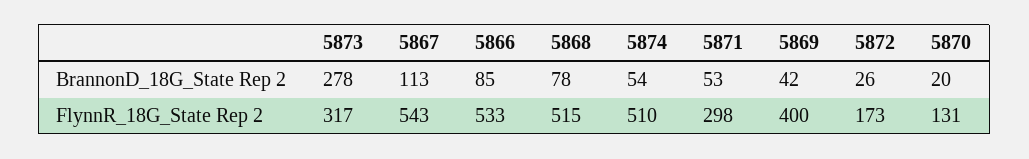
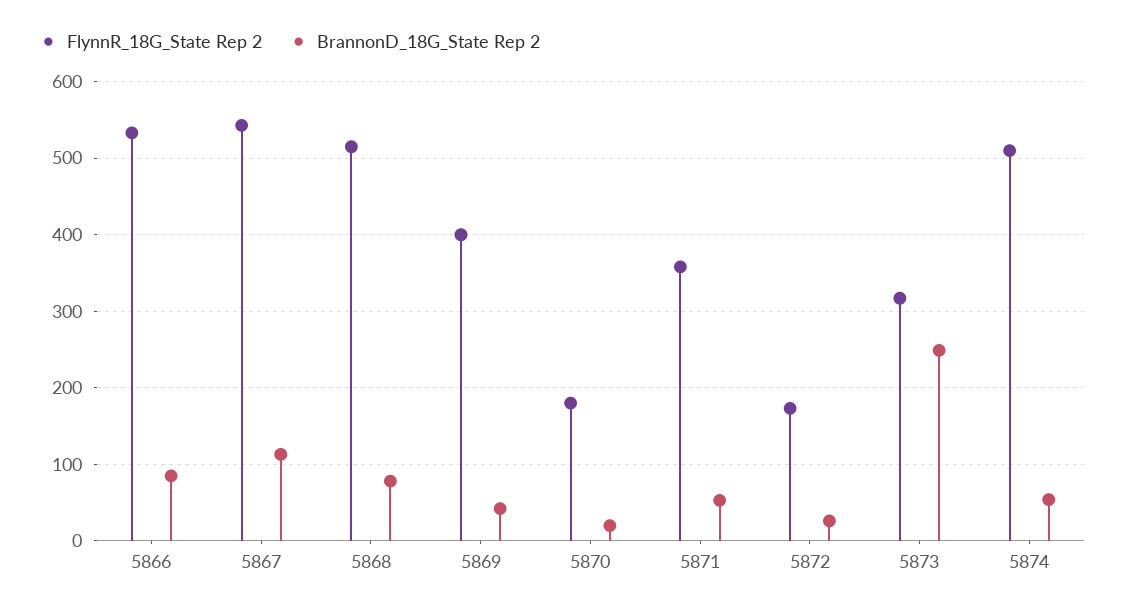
  {
    "BrannonD_18G_State Rep 2": {
-     "5873": 278,
+     "5873": 250,
      "5867": 113,
      "5866": 85,
      "5868": 78,
      "5874": 54,
      "5871": 53,
      "5869": 42,
      "5872": 26,
      "5870": 20
    },
    "FlynnR_18G_State Rep 2": {
      "5873": 317,
      "5867": 543,
      "5866": 533,
      "5868": 515,
      "5874": 510,
-     "5871": 298,
+     "5871": 360,
      "5869": 400,
      "5872": 173,
-     "5870": 131
+     "5870": 180
    }
  }

